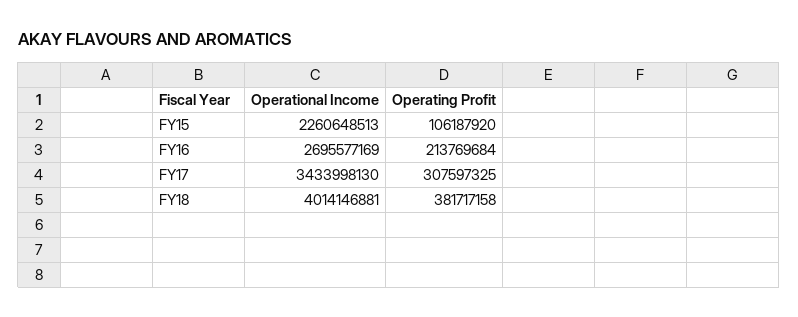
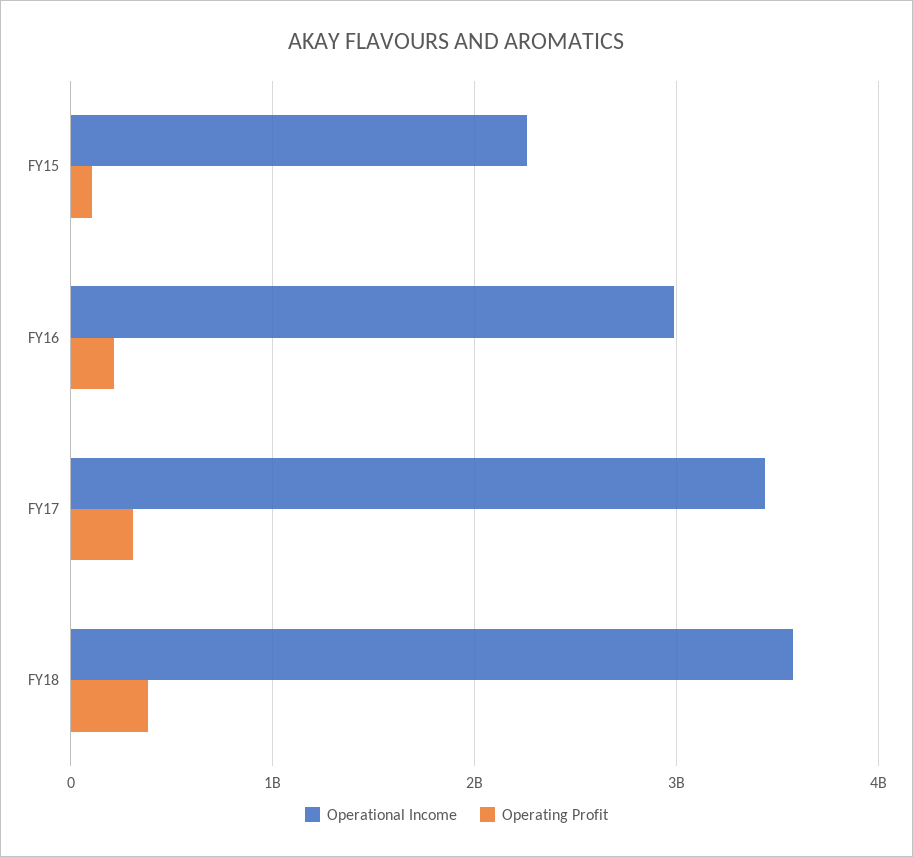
  {
    "Operational Income": {
      "FY15": 2260648513,
-     "FY16": 2695577169,
+     "FY16": 3000000000,
      "FY17": 3433998130,
-     "FY18": 4014146881
+     "FY18": 3600000000
    },
    "Operating Profit": {
      "FY15": 106187920,
      "FY16": 213769684,
      "FY17": 307597325,
      "FY18": 381717158
    }
  }

